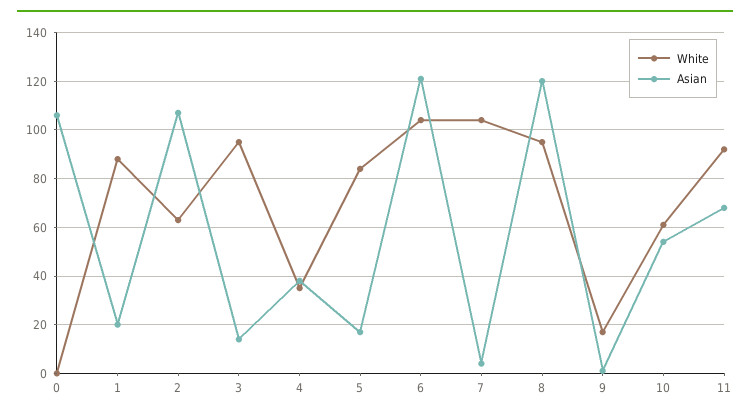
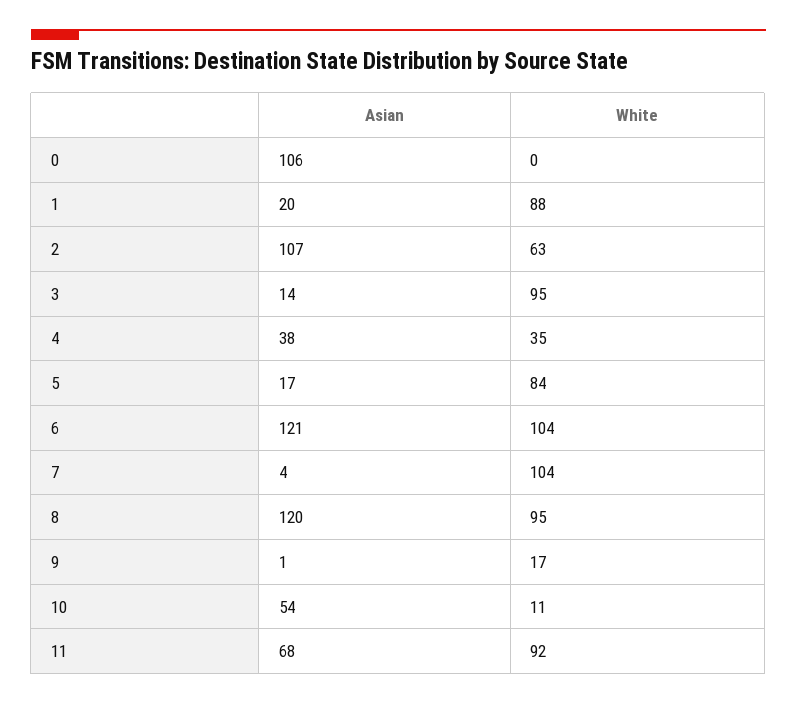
  {
    "White": {
      "0": 0,
      "1": 88,
      "2": 63,
      "3": 95,
      "4": 35,
      "5": 84,
      "6": 104,
      "7": 104,
      "8": 95,
      "9": 17,
-     "10": 60,
+     "10": 11,
      "11": 92
    },
    "Asian": {
      "0": 106,
      "1": 20,
      "2": 107,
      "3": 14,
      "4": 38,
      "5": 17,
      "6": 121,
      "7": 4,
      "8": 120,
      "9": 1,
      "10": 54,
      "11": 68
    }
  }

